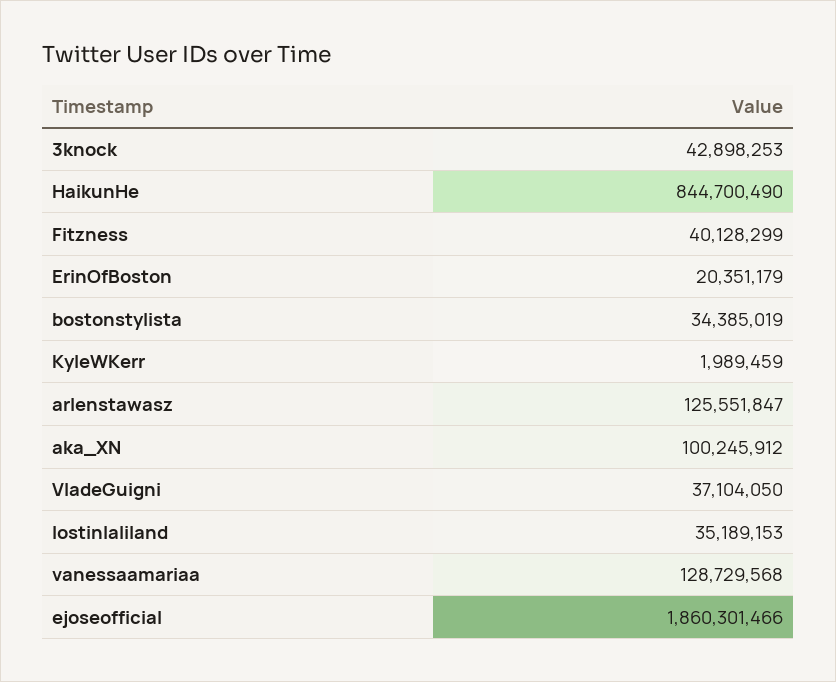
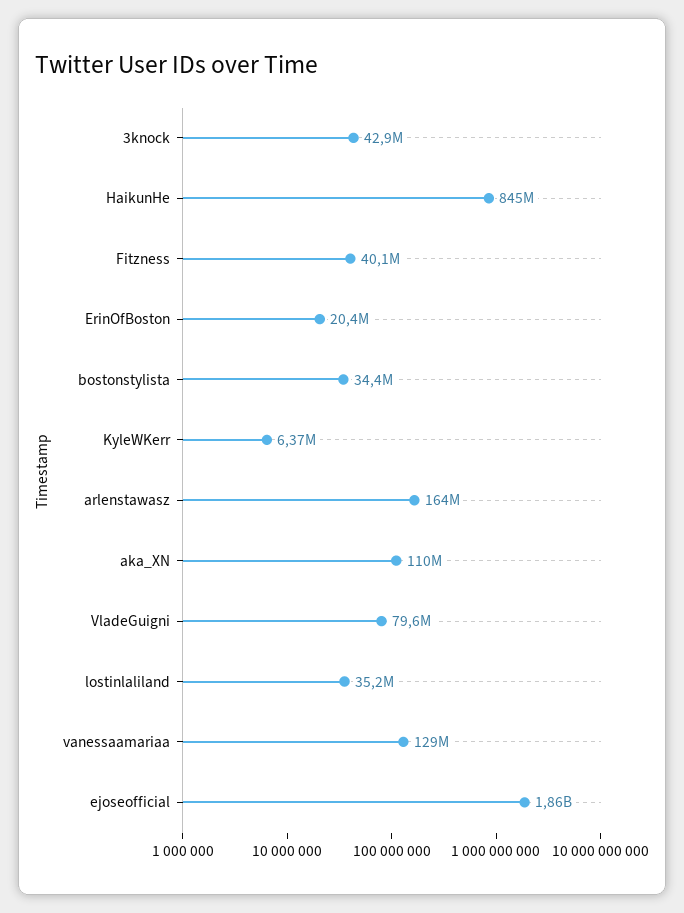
  {
    "3knock": 42898253,
    "HaikunHe": 844700490,
    "Fitzness": 40128299,
    "ErinOfBoston": 20351179,
    "bostonstylista": 34385019,
-   "KyleWKerr": 1989459,
+   "KyleWKerr": 6370000,
-   "arlenstawasz": 125551847,
+   "arlenstawasz": 164000000,
-   "aka_XN": 100245912,
+   "aka_XN": 110000000,
-   "VladeGuigni": 37104050,
+   "VladeGuigni": 79600000,
    "lostinlaliland": 35189153,
    "vanessaamariaa": 128729568,
    "ejoseofficial": 1860301466
  }

